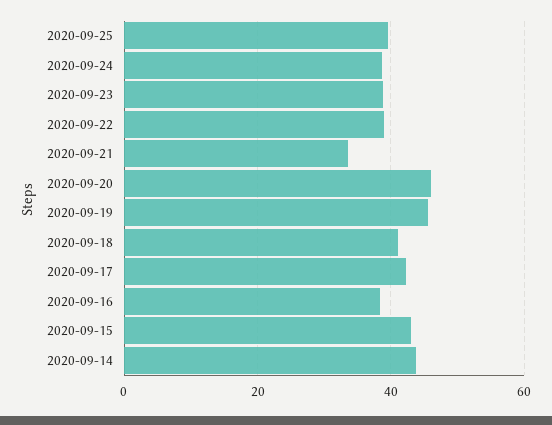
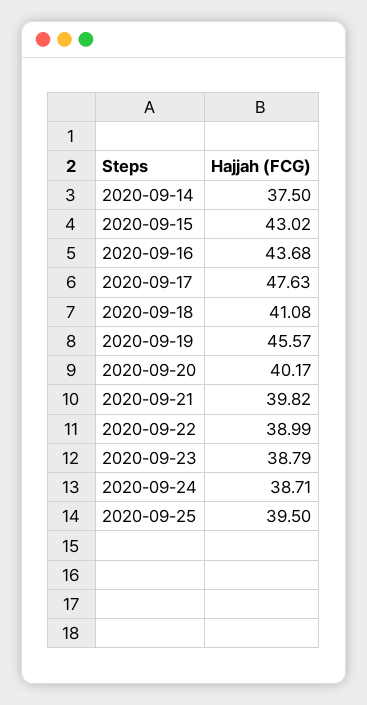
  {
    "2020-09-25": 39.5,
    "2020-09-24": 38.71,
    "2020-09-23": 38.79,
    "2020-09-22": 38.99,
-   "2020-09-21": 34,
+   "2020-09-21": 39.82,
-   "2020-09-20": 46,
+   "2020-09-20": 40.17,
    "2020-09-19": 45.57,
    "2020-09-18": 41.08,
-   "2020-09-17": 42,
+   "2020-09-17": 47.63,
-   "2020-09-16": 38,
+   "2020-09-16": 43.68,
    "2020-09-15": 43.02,
-   "2020-09-14": 44
+   "2020-09-14": 37.5
  }

